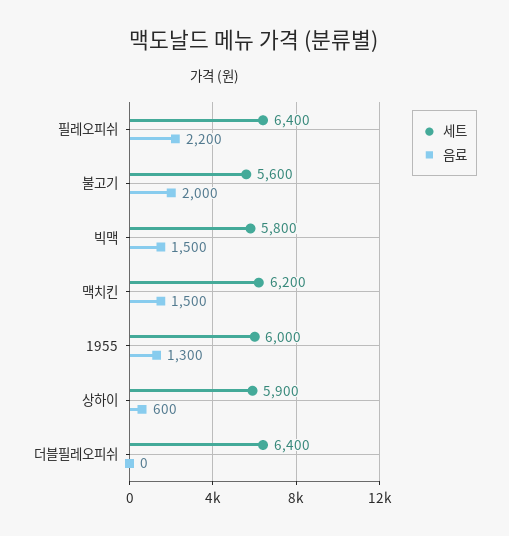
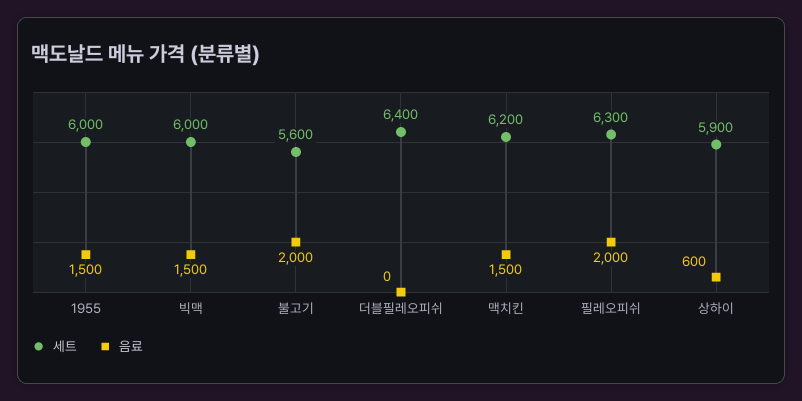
  {
    "세트": {
-     "필레오피쉬": 6400,
+     "필레오피쉬": 6300,
      "불고기": 5600,
-     "빅맥": 5800,
+     "빅맥": 6000,
      "맥치킨": 6200,
      "1955": 6000,
      "상하이": 5900,
      "더블필레오피쉬": 6400
    },
    "음료": {
-     "필레오피쉬": 2200,
+     "필레오피쉬": 2000,
      "불고기": 2000,
      "빅맥": 1500,
      "맥치킨": 1500,
-     "1955": 1300,
+     "1955": 1500,
      "상하이": 600,
      "더블필레오피쉬": 0
    }
  }

